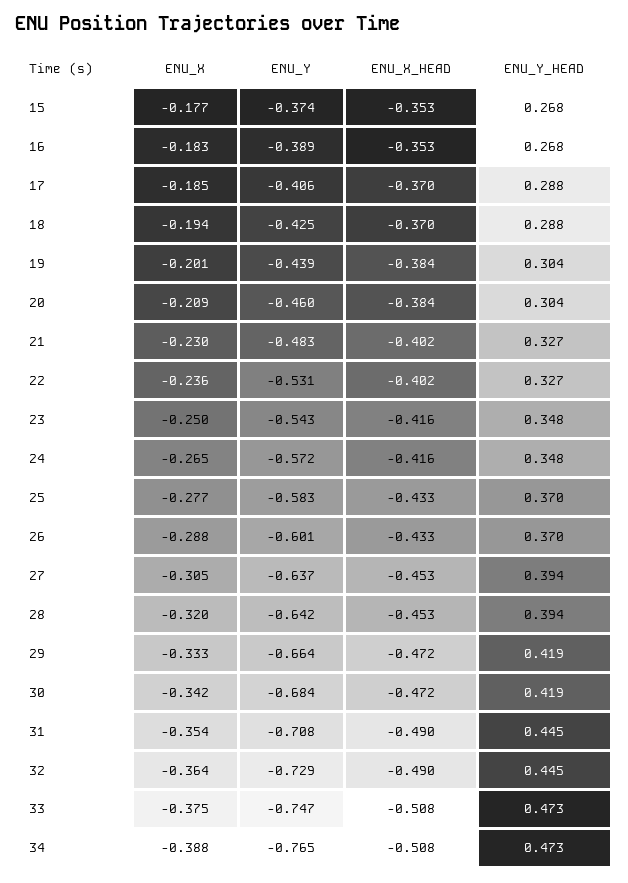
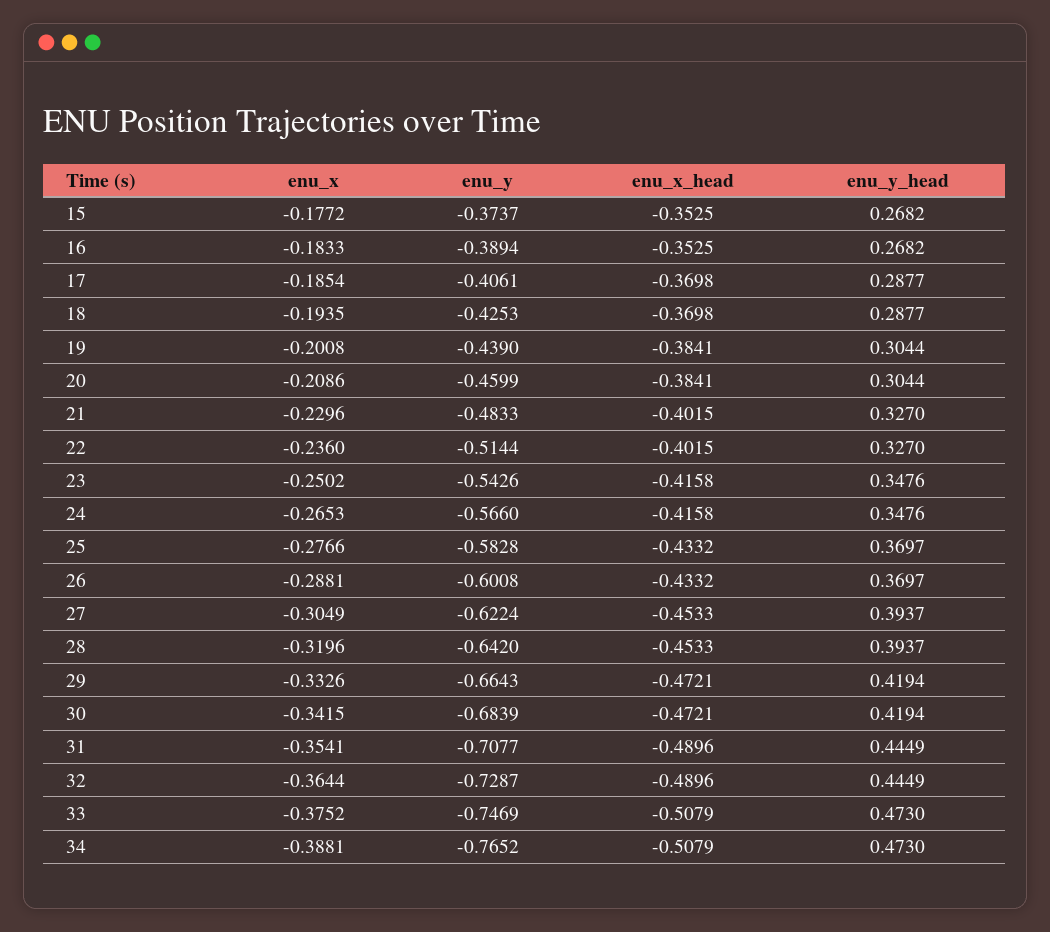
  {
    "ENU_X": {
      "15": -0.1772,
      "16": -0.1833,
      "17": -0.1854,
      "18": -0.1935,
      "19": -0.2008,
      "20": -0.2086,
      "21": -0.2296,
      "22": -0.236,
      "23": -0.2502,
      "24": -0.2653,
      "25": -0.2766,
      "26": -0.2881,
      "27": -0.3049,
      "28": -0.3196,
      "29": -0.3326,
      "30": -0.3415,
      "31": -0.3541,
      "32": -0.3644,
      "33": -0.3752,
      "34": -0.3881
    },
    "ENU_Y": {
      "15": -0.3737,
      "16": -0.3894,
      "17": -0.4061,
      "18": -0.4253,
      "19": -0.439,
      "20": -0.4599,
      "21": -0.4833,
-     "22": -0.531,
+     "22": -0.5144,
      "23": -0.5426,
-     "24": -0.572,
+     "24": -0.566,
      "25": -0.5828,
      "26": -0.6008,
-     "27": -0.637,
+     "27": -0.6224,
      "28": -0.642,
      "29": -0.6643,
      "30": -0.6839,
      "31": -0.7077,
      "32": -0.7287,
      "33": -0.7469,
      "34": -0.7652
    },
    "ENU_X_HEAD": {
      "15": -0.3525,
      "16": -0.3525,
      "17": -0.3698,
      "18": -0.3698,
      "19": -0.3841,
      "20": -0.3841,
      "21": -0.4015,
      "22": -0.4015,
      "23": -0.4158,
      "24": -0.4158,
      "25": -0.4332,
      "26": -0.4332,
      "27": -0.4533,
      "28": -0.4533,
      "29": -0.4721,
      "30": -0.4721,
      "31": -0.4896,
      "32": -0.4896,
      "33": -0.5079,
      "34": -0.5079
    },
    "ENU_Y_HEAD": {
      "15": 0.2682,
      "16": 0.2682,
      "17": 0.2877,
      "18": 0.2877,
      "19": 0.3044,
      "20": 0.3044,
      "21": 0.327,
      "22": 0.327,
      "23": 0.3476,
      "24": 0.3476,
      "25": 0.3697,
      "26": 0.3697,
      "27": 0.3937,
      "28": 0.3937,
      "29": 0.4194,
      "30": 0.4194,
      "31": 0.4449,
      "32": 0.4449,
      "33": 0.473,
      "34": 0.473
    }
  }

